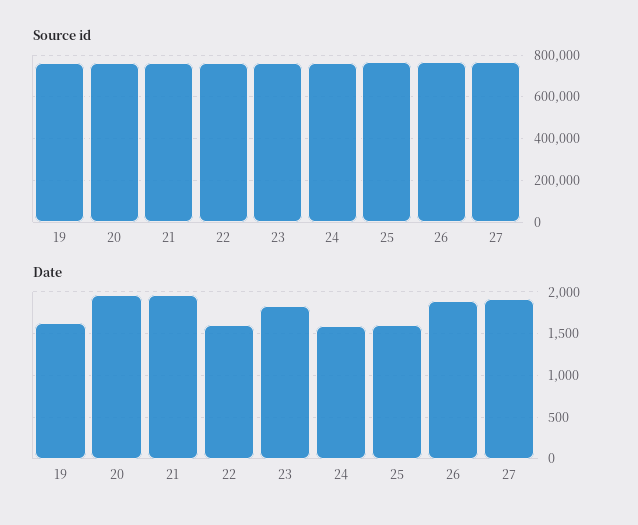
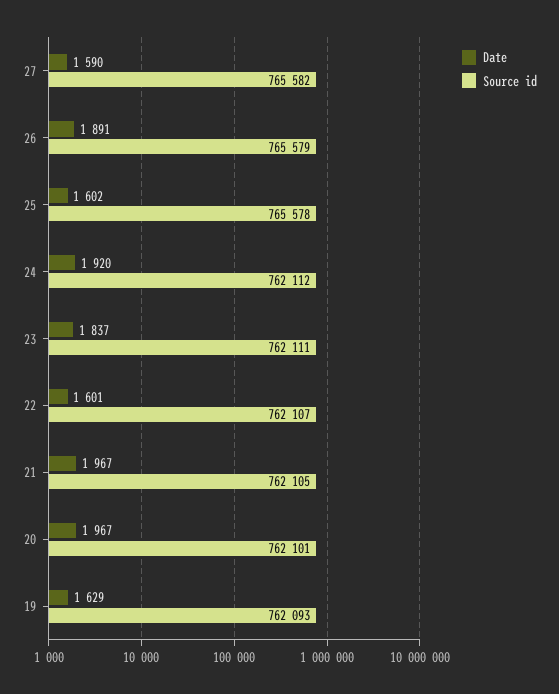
  {
    "Source id": {
      "19": 762093,
      "20": 762101,
      "21": 762105,
      "22": 762107,
      "23": 762111,
      "24": 762112,
      "25": 765578,
      "26": 765579,
      "27": 765582
    },
    "Date": {
      "19": 1629,
      "20": 1967,
      "21": 1967,
      "22": 1601,
      "23": 1837,
-     "24": 1600,
+     "24": 1920,
      "25": 1602,
      "26": 1891,
-     "27": 1900
+     "27": 1590
    }
  }

